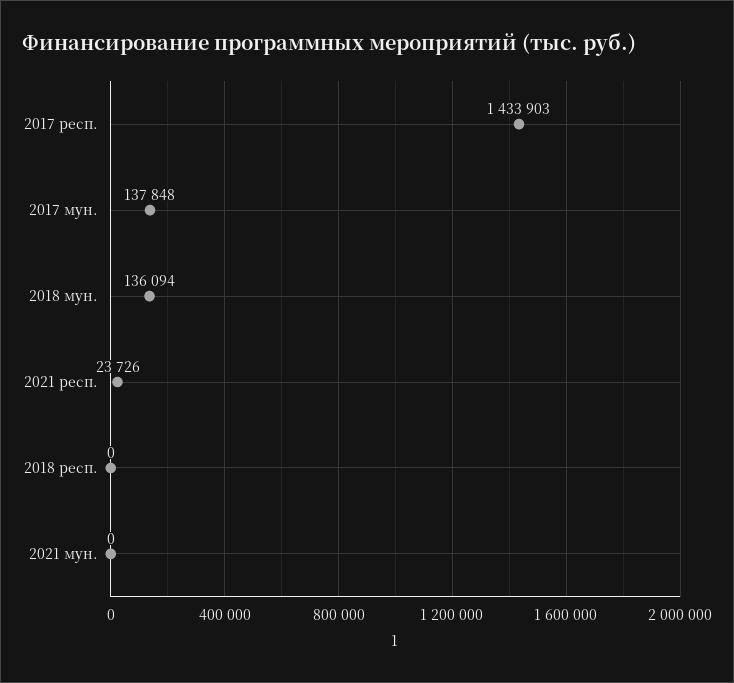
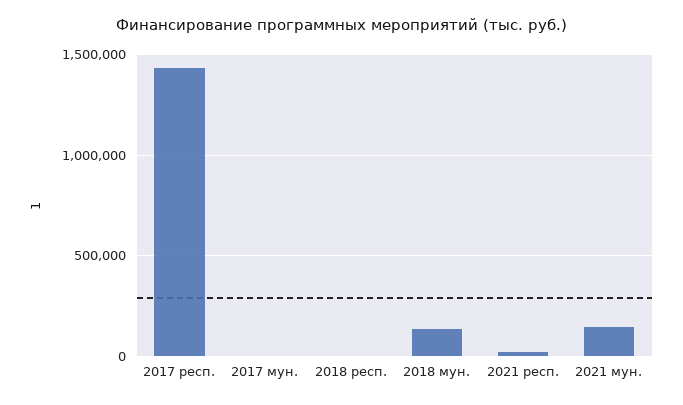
  {
    "2017 респ.": 1433903,
-   "2017 мун.": 137848,
+   "2017 мун.": 0,
    "2018 мун.": 136094,
    "2021 респ.": 23726,
    "2018 респ.": 0,
-   "2021 мун.": 0
+   "2021 мун.": 150000
  }

